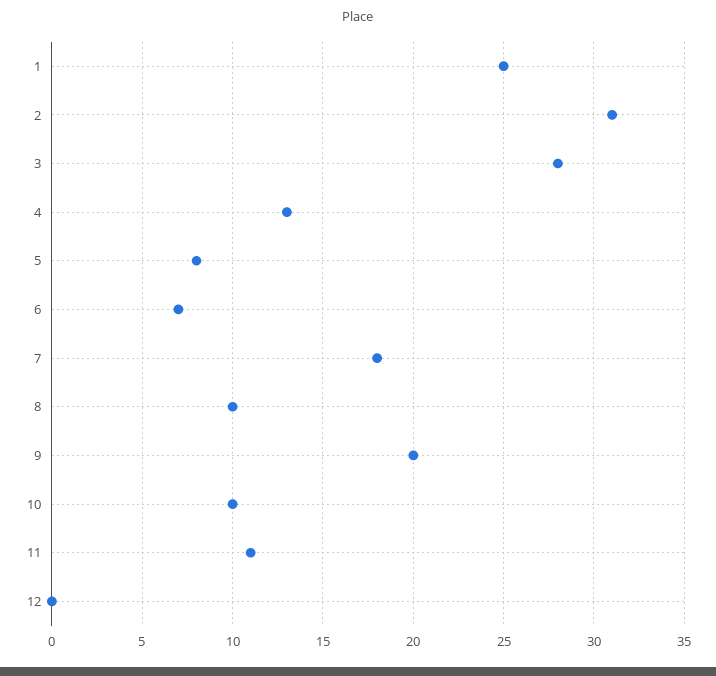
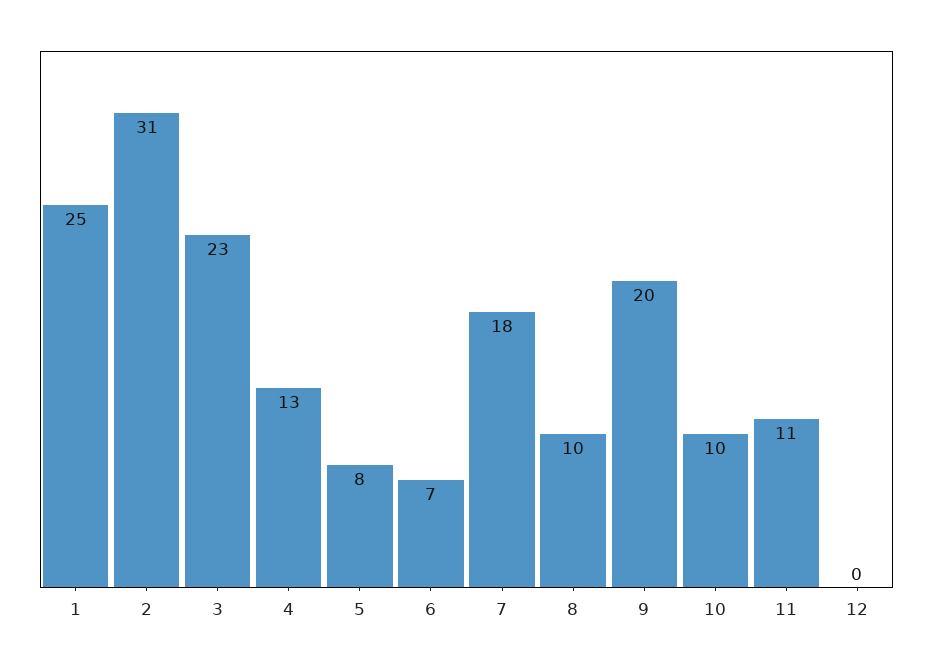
  {
    "1": 25,
    "2": 31,
-   "3": 28,
+   "3": 23,
    "4": 13,
    "5": 8,
    "6": 7,
    "7": 18,
    "8": 10,
    "9": 20,
    "10": 10,
    "11": 11,
    "12": 0
  }

